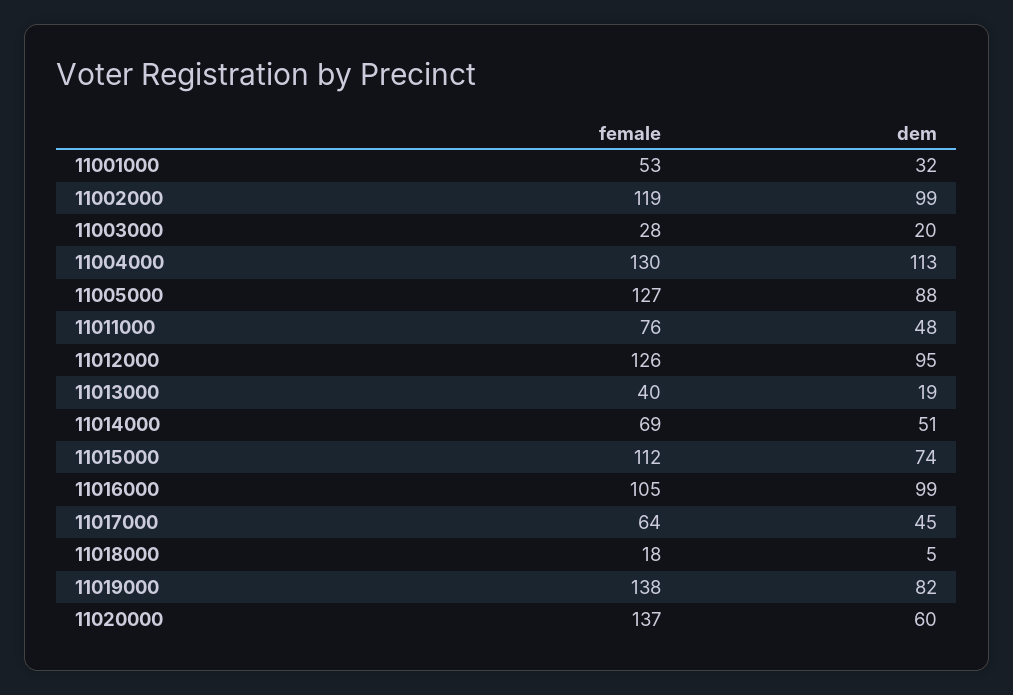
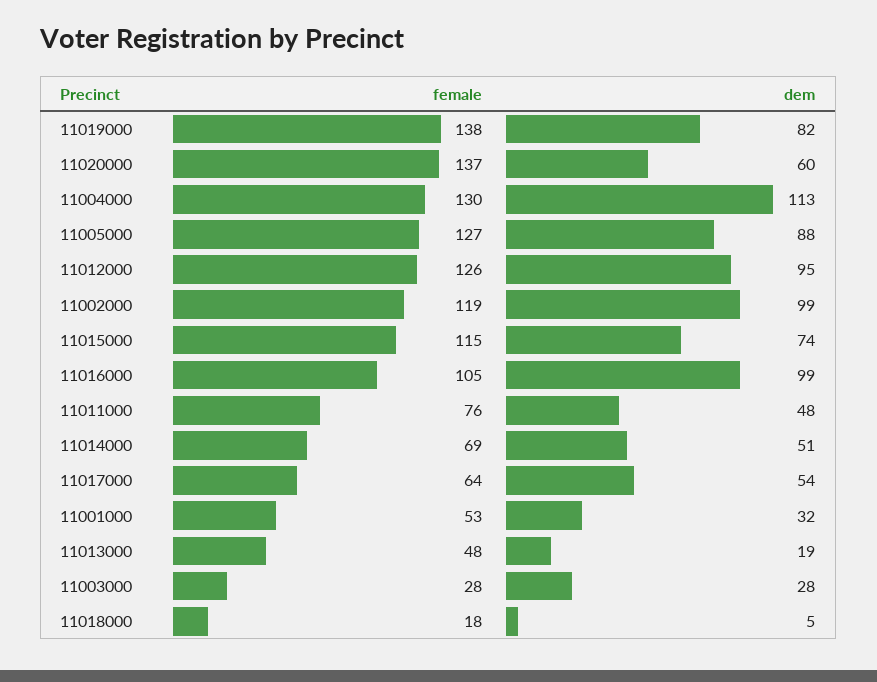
  {
    "female": {
      "11001000": 53,
      "11002000": 119,
      "11003000": 28,
      "11004000": 130,
      "11005000": 127,
      "11011000": 76,
      "11012000": 126,
-     "11013000": 40,
+     "11013000": 48,
      "11014000": 69,
-     "11015000": 112,
+     "11015000": 115,
      "11016000": 105,
      "11017000": 64,
      "11018000": 18,
      "11019000": 138,
      "11020000": 137
    },
    "dem": {
      "11001000": 32,
      "11002000": 99,
-     "11003000": 20,
+     "11003000": 28,
      "11004000": 113,
      "11005000": 88,
      "11011000": 48,
      "11012000": 95,
      "11013000": 19,
      "11014000": 51,
      "11015000": 74,
      "11016000": 99,
-     "11017000": 45,
+     "11017000": 54,
      "11018000": 5,
      "11019000": 82,
      "11020000": 60
    }
  }

